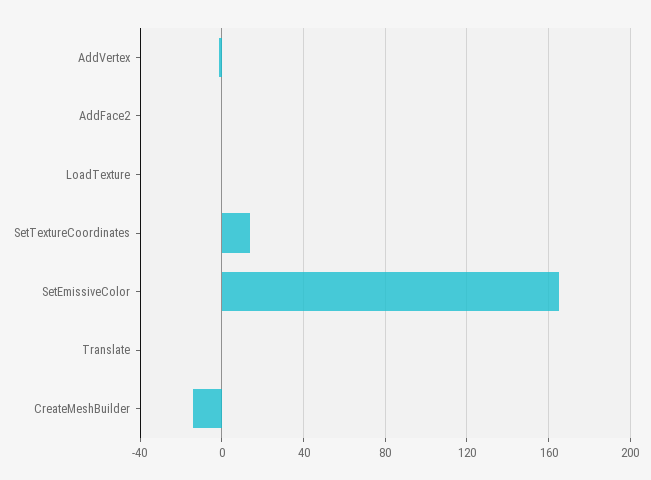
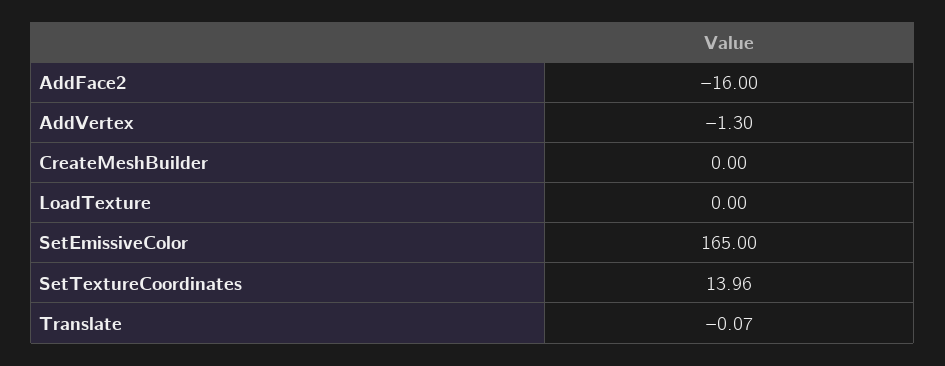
  {
    "AddVertex": -1.3,
-   "AddFace2": 0,
+   "AddFace2": -16,
    "LoadTexture": 0,
    "SetTextureCoordinates": 13.96,
    "SetEmissiveColor": 165,
    "Translate": -0.07,
-   "CreateMeshBuilder": -15
+   "CreateMeshBuilder": 0
  }

